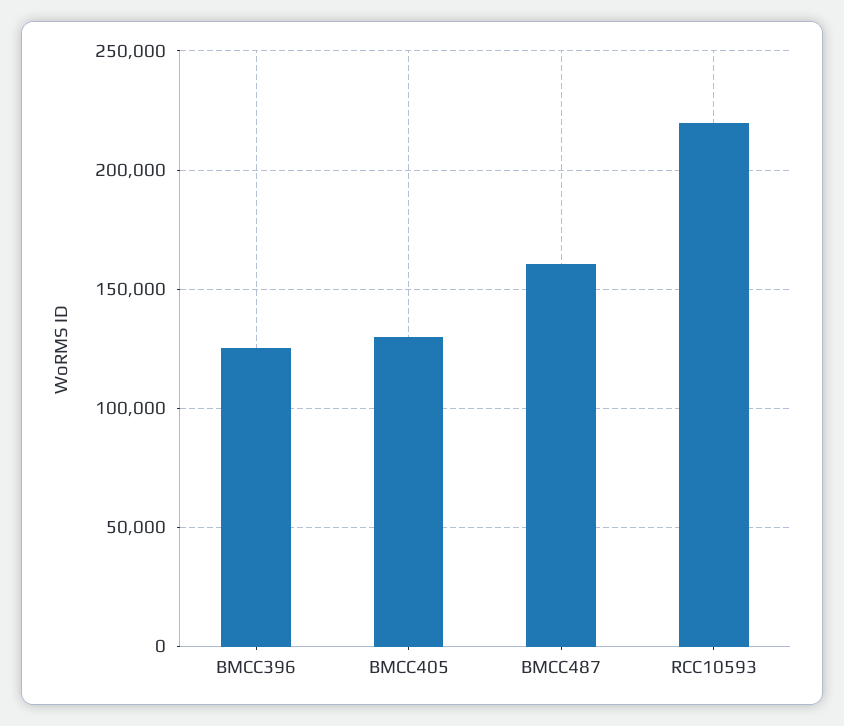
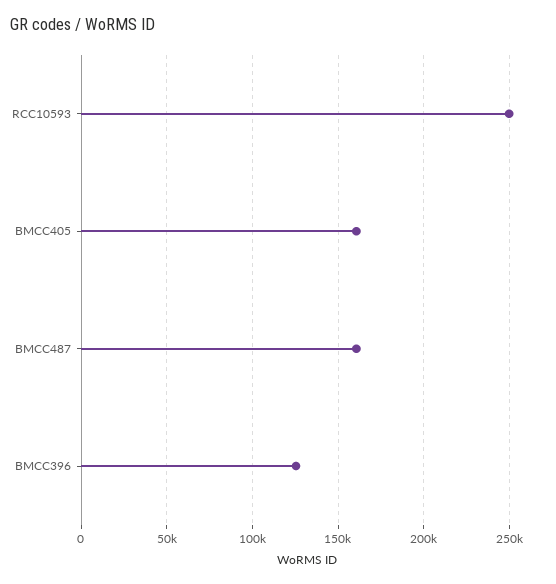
  {
    "BMCC396": 125000,
-   "BMCC405": 130000,
+   "BMCC405": 160000,
    "BMCC487": 160000,
-   "RCC10593": 220000
+   "RCC10593": 250000
  }

